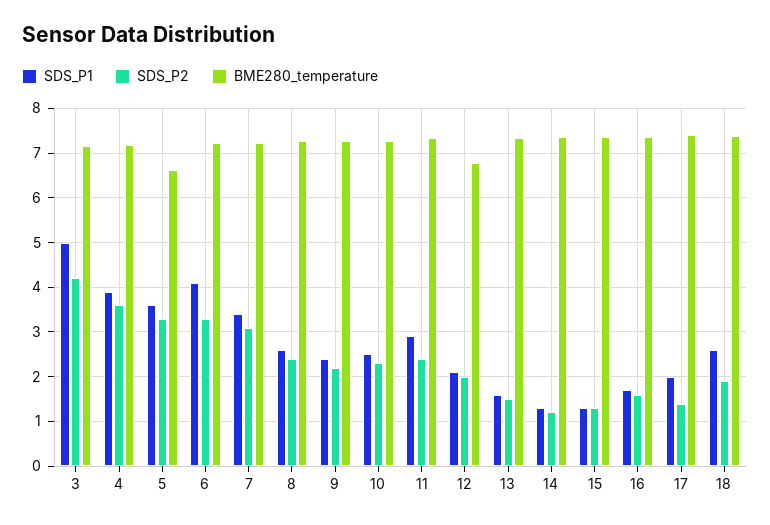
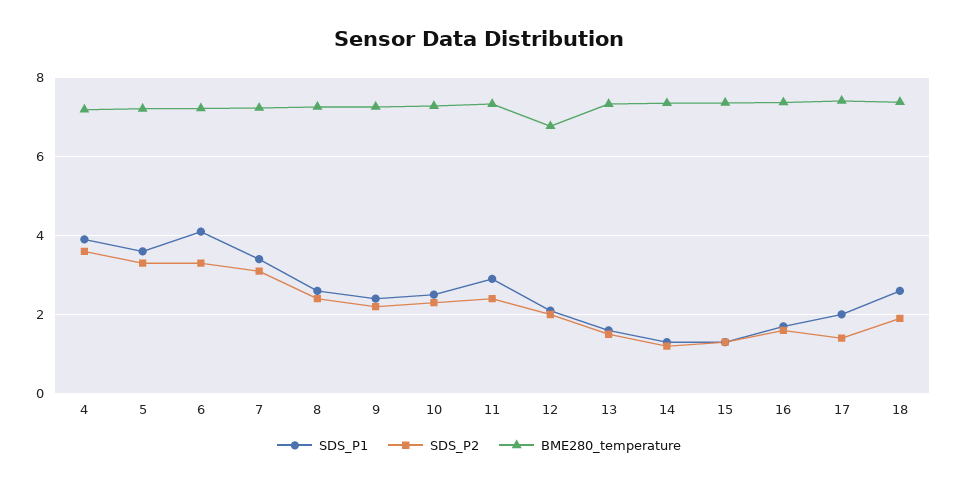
  {
    "SDS_P1": {
-     "3": 5,
      "4": 4,
      "5": 3.6,
      "6": 4.2,
      "7": 3.4,
      "8": 2.6,
      "9": 2.4,
      "10": 2.6,
      "11": 3,
      "12": 2.2,
      "13": 1.6,
      "14": 1.4,
      "15": 1.4,
      "16": 1.8,
      "17": 2,
      "18": 2.6
    },
    "SDS_P2": {
-     "3": 4.2,
      "4": 3.6,
      "5": 3.4,
      "6": 3.4,
      "7": 3.2,
      "8": 2.4,
      "9": 2.2,
      "10": 2.4,
      "11": 2.4,
      "12": 2,
      "13": 1.6,
      "14": 1.2,
      "15": 1.4,
      "16": 1.6,
      "17": 1.4,
      "18": 2
    },
    "BME280_temperature": {
-     "3": 7.2,
      "4": 7.2,
-     "5": 6.6,
+     "5": 7.2,
      "6": 7.2,
      "7": 7.2,
      "8": 7.2,
      "9": 7.2,
      "10": 7.2,
      "11": 7.4,
      "12": 6.8,
      "13": 7.4,
      "14": 7.4,
      "15": 7.4,
      "16": 7.4,
      "17": 7.4,
      "18": 7.4
    }
  }

